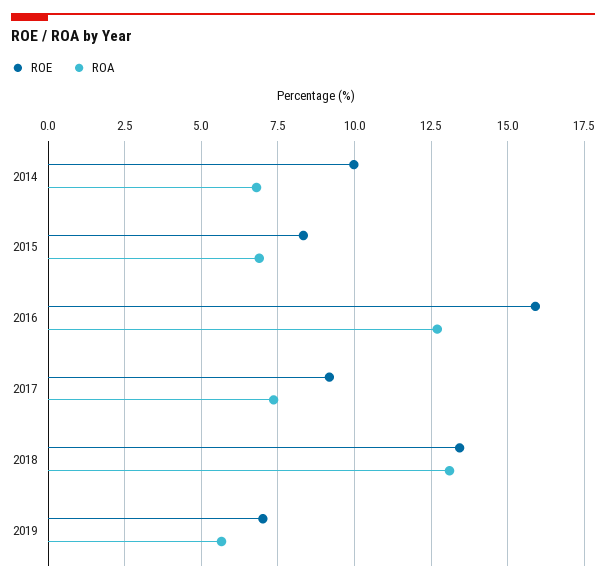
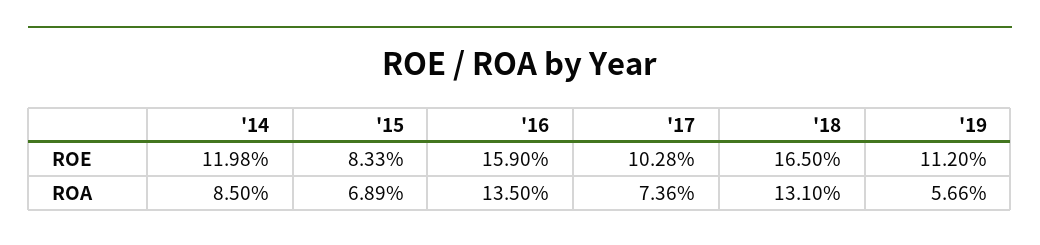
  {
    "ROE": {
-     "2014": 10,
+     "2014": 11.98,
      "2015": 8.33,
      "2016": 15.9,
-     "2017": 9.25,
+     "2017": 10.28,
-     "2018": 13.5,
+     "2018": 16.5,
-     "2019": 7
+     "2019": 11.2
    },
    "ROA": {
-     "2014": 6.75,
+     "2014": 8.5,
      "2015": 6.89,
-     "2016": 12.75,
+     "2016": 13.5,
      "2017": 7.36,
      "2018": 13.1,
      "2019": 5.66
    }
  }

